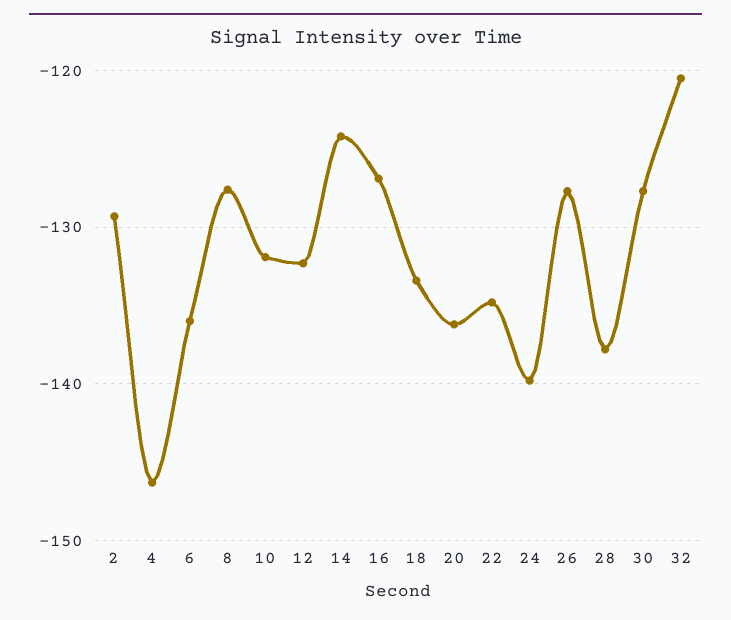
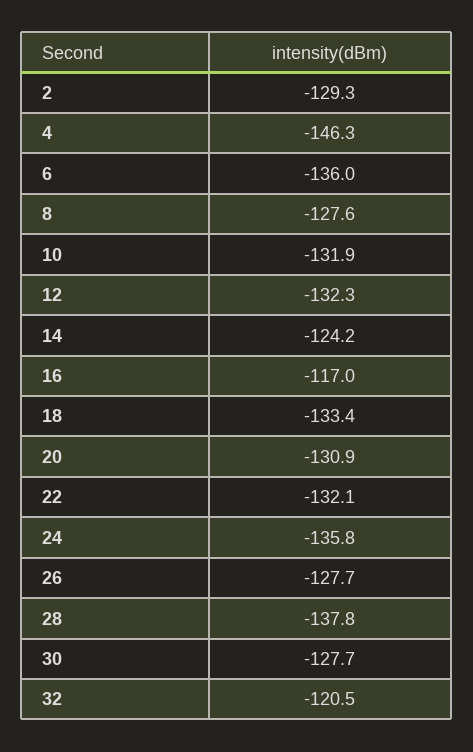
  {
    "2": -129.3,
    "4": -146.3,
    "6": -136,
    "8": -127.6,
    "10": -131.9,
    "12": -132.3,
    "14": -124.2,
-   "16": -127,
+   "16": -117,
    "18": -133.4,
-   "20": -136,
+   "20": -130.9,
-   "22": -135,
+   "22": -132.1,
-   "24": -140,
+   "24": -135.8,
    "26": -127.7,
    "28": -137.8,
    "30": -127.7,
    "32": -120.5
  }

